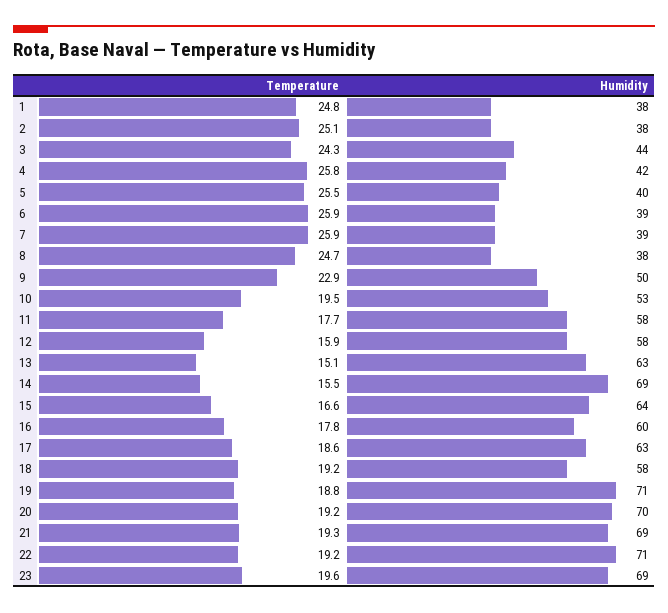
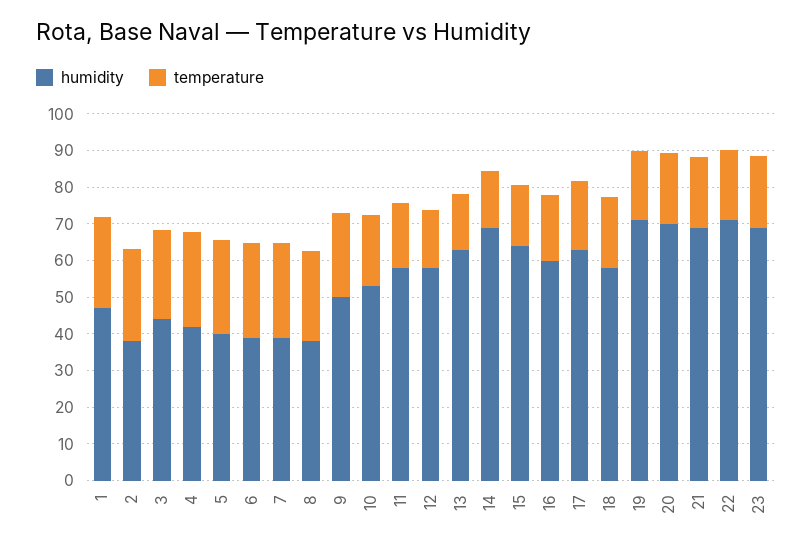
  {
    "Temperature": {
      "1": 24.8,
      "2": 25.1,
      "3": 24.3,
      "4": 25.8,
      "5": 25.5,
      "6": 25.9,
      "7": 25.9,
      "8": 24.7,
      "9": 22.9,
      "10": 19.5,
      "11": 17.7,
      "12": 15.9,
      "13": 15.1,
      "14": 15.5,
      "15": 16.6,
      "16": 17.8,
      "17": 18.6,
      "18": 19.2,
      "19": 18.8,
      "20": 19.2,
      "21": 19.3,
      "22": 19.2,
      "23": 19.6
    },
    "Humidity": {
-     "1": 38,
+     "1": 47.5,
      "2": 38,
      "3": 44,
      "4": 42,
      "5": 40,
      "6": 39,
      "7": 39,
      "8": 38,
      "9": 50,
      "10": 53,
      "11": 58,
      "12": 58,
      "13": 63,
      "14": 69,
      "15": 64,
      "16": 60,
      "17": 63,
      "18": 58,
      "19": 71,
      "20": 70,
      "21": 69,
      "22": 71,
      "23": 69
    }
  }

